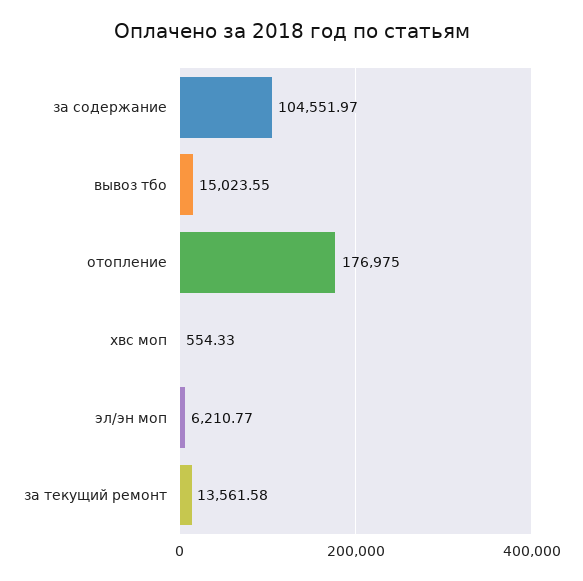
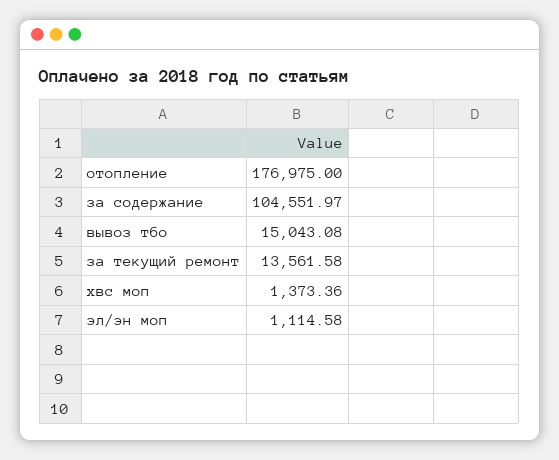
  {
    "за содержание": 104551.97,
-   "вывоз тбо": 15023.55,
+   "вывоз тбо": 15043.08,
    "отопление": 176975,
-   "хвс моп": 554.33,
+   "хвс моп": 1373.36,
-   "эл/эн моп": 6210.77,
+   "эл/эн моп": 1114.58,
    "за текущий ремонт": 13561.58
  }

